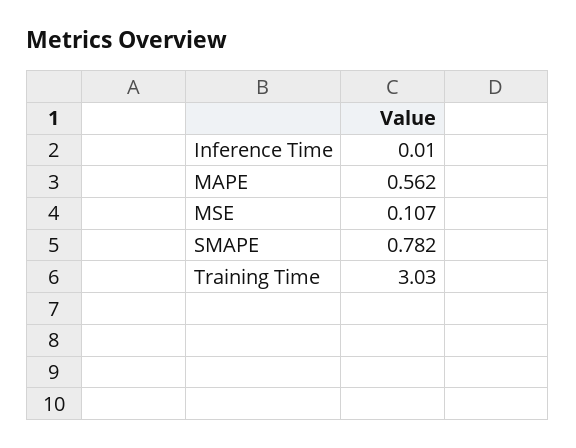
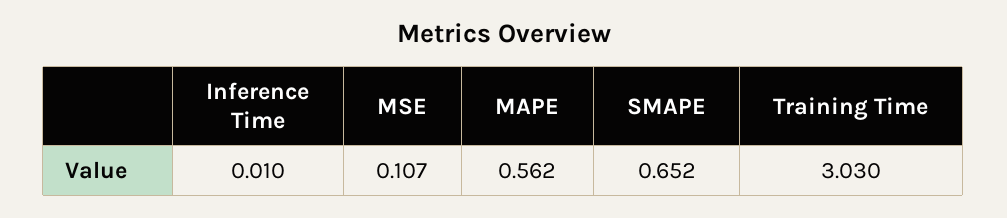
  {
    "Inference Time": 0.01,
    "MAPE": 0.562,
    "MSE": 0.107,
-   "SMAPE": 0.782,
+   "SMAPE": 0.652,
    "Training Time": 3.03
  }

